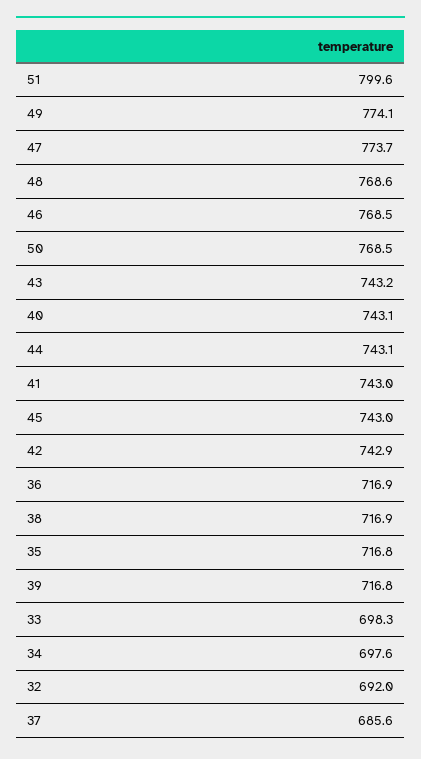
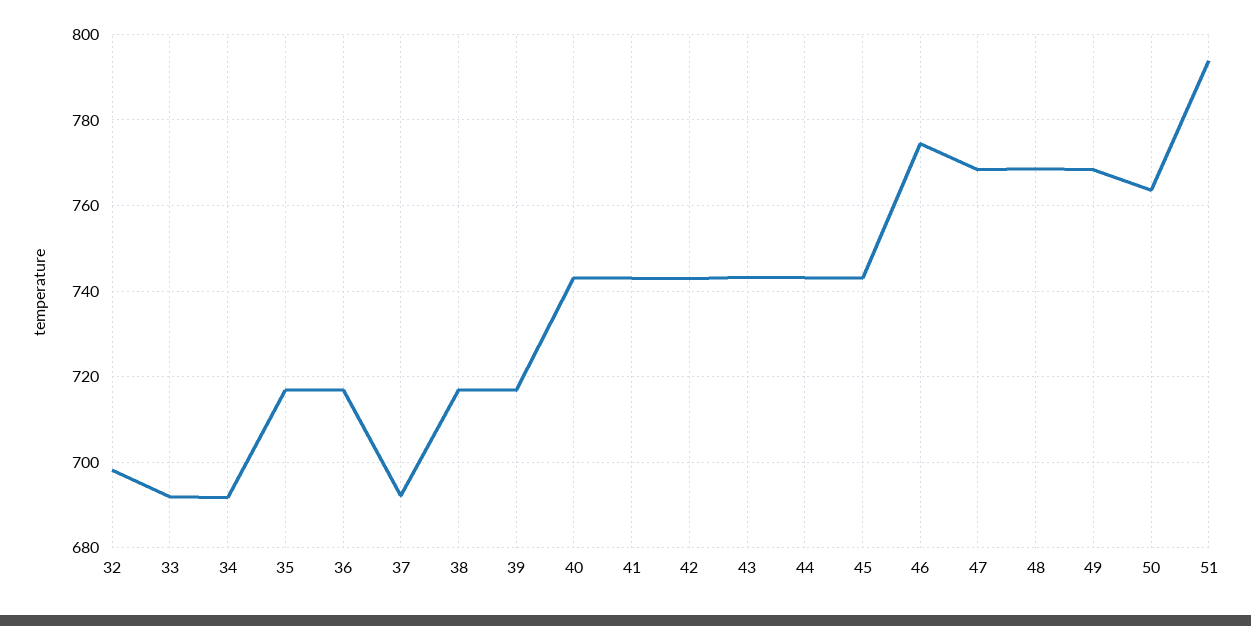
  {
-   "51": 799.6,
+   "51": 794,
-   "49": 774.1,
+   "49": 768,
-   "47": 773.7,
+   "47": 768,
    "48": 768.6,
-   "46": 768.5,
+   "46": 774,
-   "50": 768.5,
+   "50": 764,
    "43": 743.2,
    "40": 743.1,
    "44": 743.1,
    "41": 743,
    "45": 743,
    "42": 742.9,
    "36": 716.9,
    "38": 716.9,
    "35": 716.8,
    "39": 716.8,
-   "33": 698.3,
+   "33": 692,
-   "34": 697.6,
+   "34": 692,
-   "32": 692,
+   "32": 698,
-   "37": 685.6
+   "37": 692
  }

